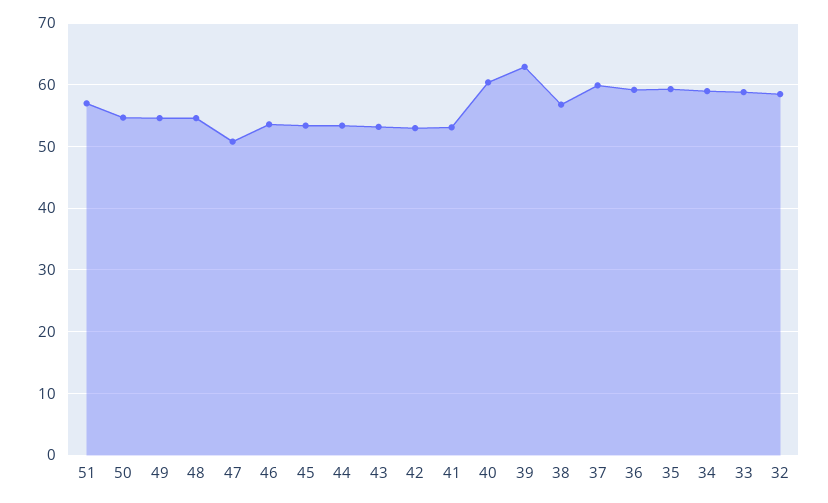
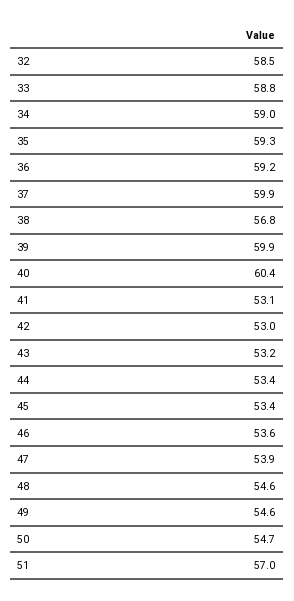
  {
    "51": 57,
    "50": 54.7,
    "49": 54.6,
    "48": 54.6,
-   "47": 51,
+   "47": 53.9,
    "46": 53.6,
    "45": 53.4,
    "44": 53.4,
    "43": 53.2,
    "42": 53,
    "41": 53.1,
    "40": 60.4,
-   "39": 63,
+   "39": 59.9,
    "38": 56.8,
    "37": 59.9,
    "36": 59.2,
    "35": 59.3,
    "34": 59,
    "33": 58.8,
    "32": 58.5
  }

